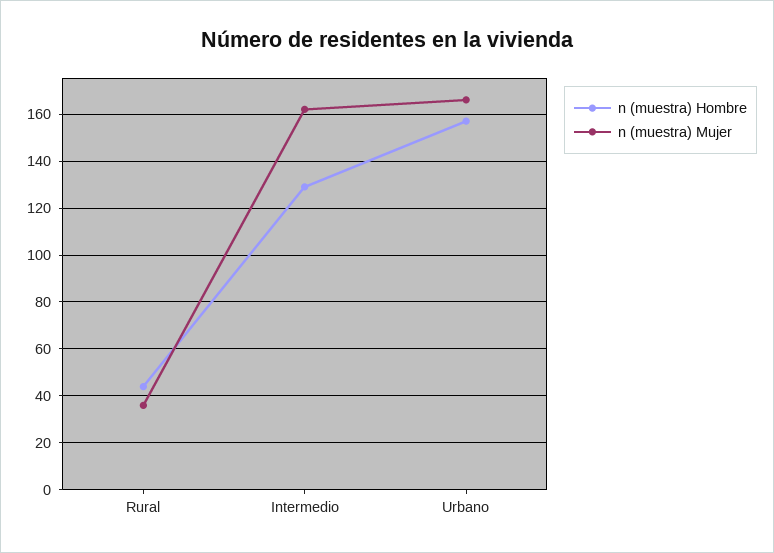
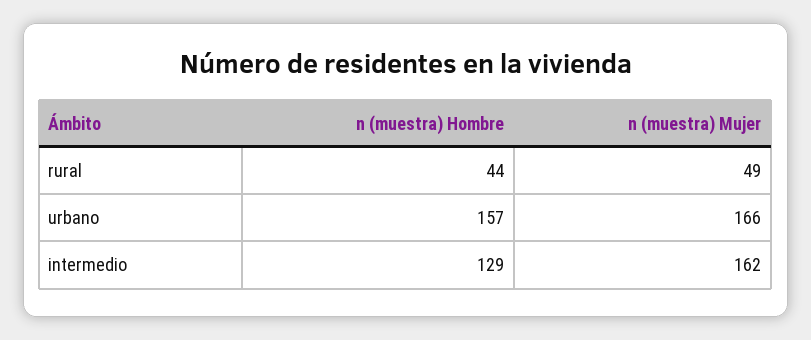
  {
    "n (muestra) Hombre": {
      "Rural": 44,
      "Intermedio": 129,
      "Urbano": 157
    },
    "n (muestra) Mujer": {
-     "Rural": 35,
+     "Rural": 49,
      "Intermedio": 162,
      "Urbano": 166
    }
  }

